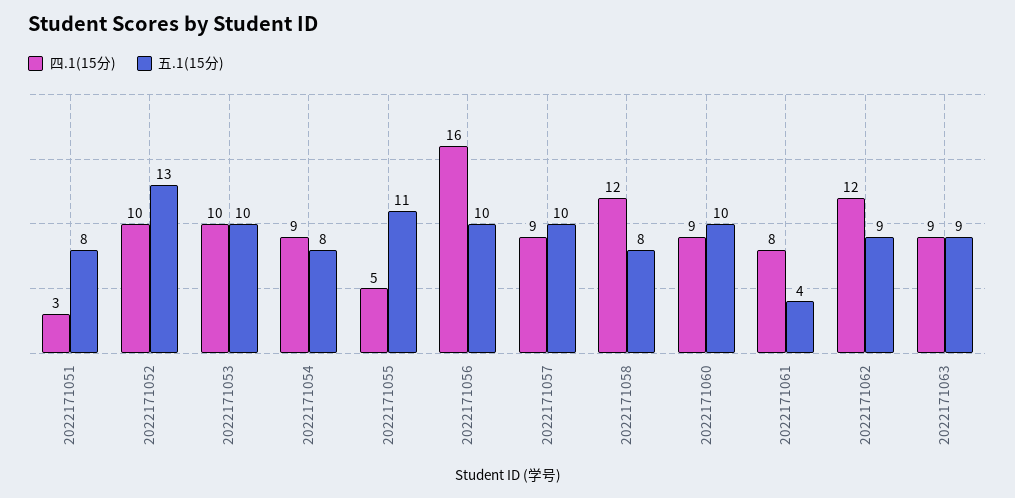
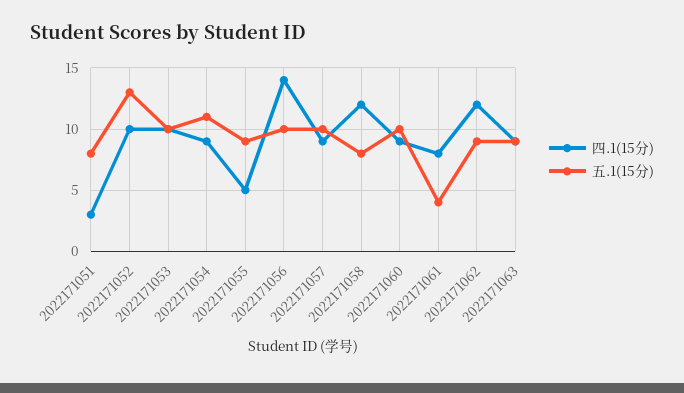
  {
    "四.1(15分)": {
      "2022171051": 3,
      "2022171052": 10,
      "2022171053": 10,
      "2022171054": 9,
      "2022171055": 5,
-     "2022171056": 16,
+     "2022171056": 14,
      "2022171057": 9,
      "2022171058": 12,
      "2022171060": 9,
      "2022171061": 8,
      "2022171062": 12,
      "2022171063": 9
    },
    "五.1(15分)": {
      "2022171051": 8,
      "2022171052": 13,
      "2022171053": 10,
-     "2022171054": 8,
+     "2022171054": 11,
-     "2022171055": 11,
+     "2022171055": 9,
      "2022171056": 10,
      "2022171057": 10,
      "2022171058": 8,
      "2022171060": 10,
      "2022171061": 4,
      "2022171062": 9,
      "2022171063": 9
    }
  }

